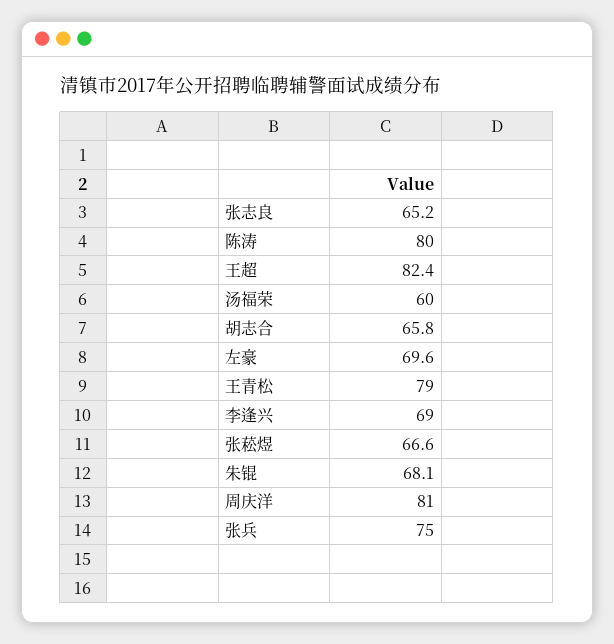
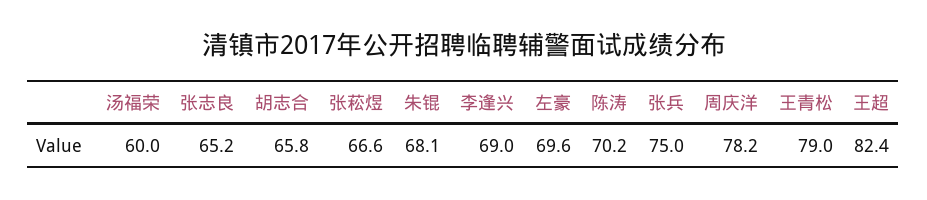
  {
    "张志良": 65.2,
-   "陈涛": 80,
+   "陈涛": 70.2,
    "王超": 82.4,
    "汤福荣": 60,
    "胡志合": 65.8,
    "左豪": 69.6,
    "王青松": 79,
    "李逢兴": 69,
    "张菘煜": 66.6,
    "朱锟": 68.1,
-   "周庆洋": 81,
+   "周庆洋": 78.2,
    "张兵": 75
  }

